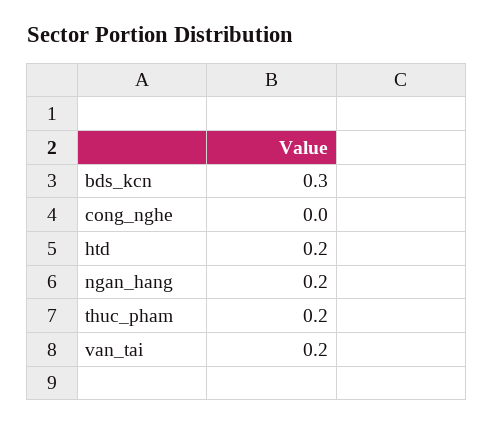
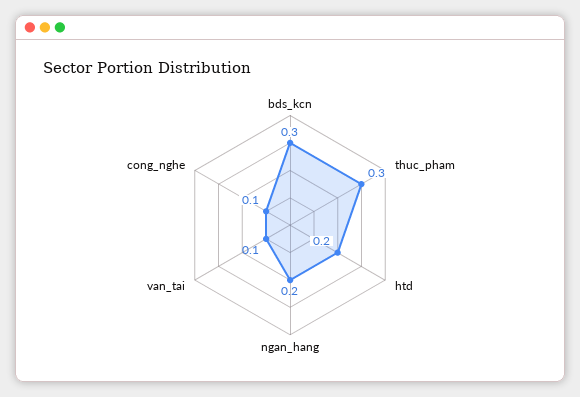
  {
    "bds_kcn": 0.3,
-   "cong_nghe": 0,
+   "cong_nghe": 0.1,
    "htd": 0.2,
    "ngan_hang": 0.2,
-   "thuc_pham": 0.2,
+   "thuc_pham": 0.3,
-   "van_tai": 0.2
+   "van_tai": 0.1
  }

